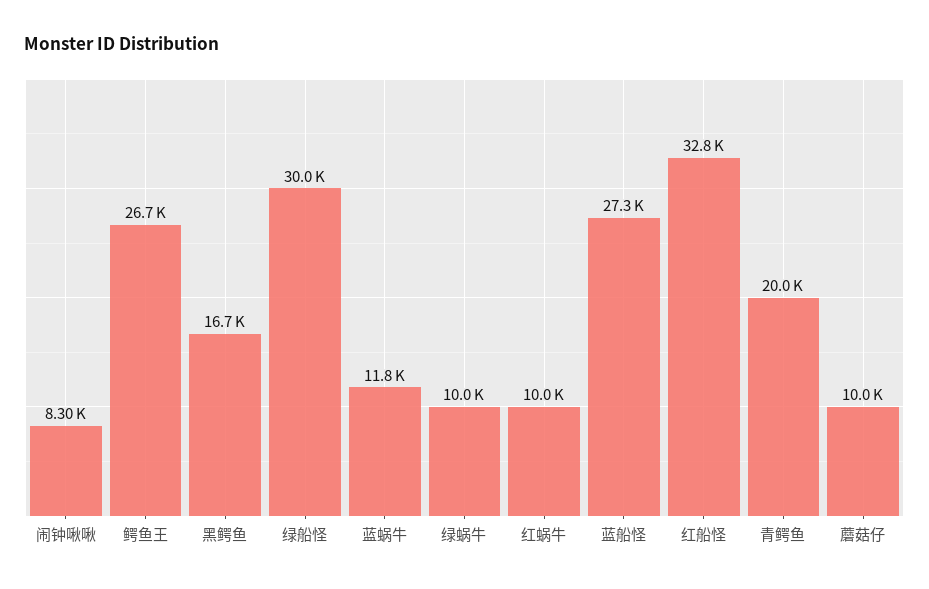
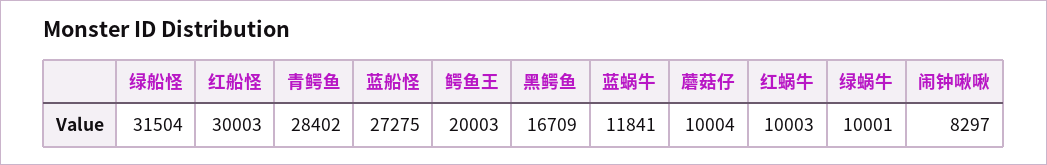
  {
    "闹钟啾啾": 8297,
-   "鳄鱼王": 26700,
+   "鳄鱼王": 20003,
    "黑鳄鱼": 16709,
-   "绿船怪": 30000,
+   "绿船怪": 31504,
    "蓝蜗牛": 11841,
    "绿蜗牛": 10001,
    "红蜗牛": 10003,
    "蓝船怪": 27275,
-   "红船怪": 32800,
+   "红船怪": 30003,
-   "青鳄鱼": 20000,
+   "青鳄鱼": 28402,
    "蘑菇仔": 10004
  }

